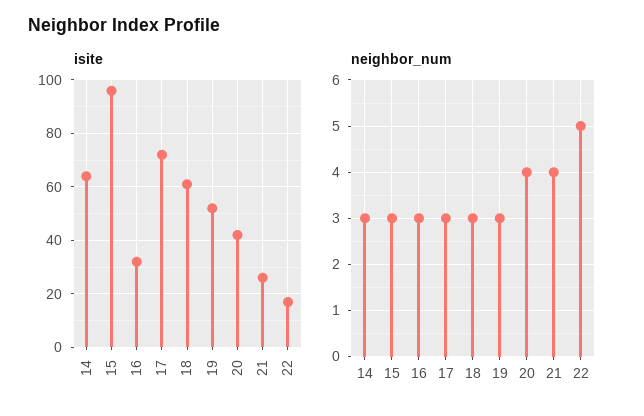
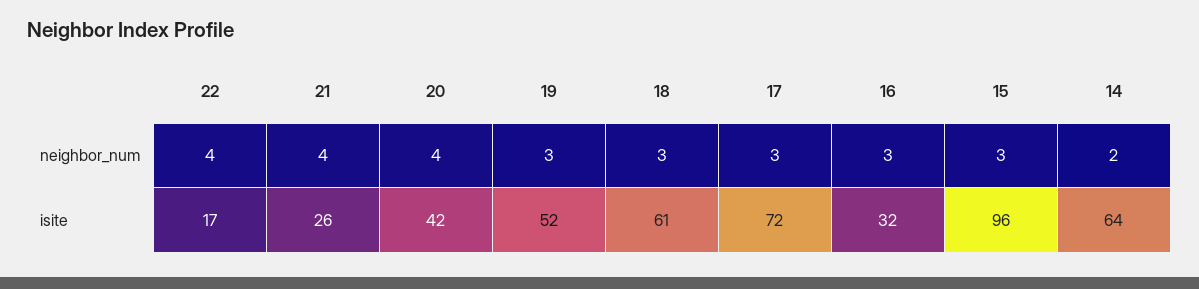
  {
    "isite": {
      "14": 64,
      "15": 96,
      "16": 32,
      "17": 72,
      "18": 61,
      "19": 52,
      "20": 42,
      "21": 26,
      "22": 17
    },
    "neighbor_num": {
-     "14": 3,
+     "14": 2,
      "15": 3,
      "16": 3,
      "17": 3,
      "18": 3,
      "19": 3,
      "20": 4,
      "21": 4,
-     "22": 5
+     "22": 4
    }
  }

